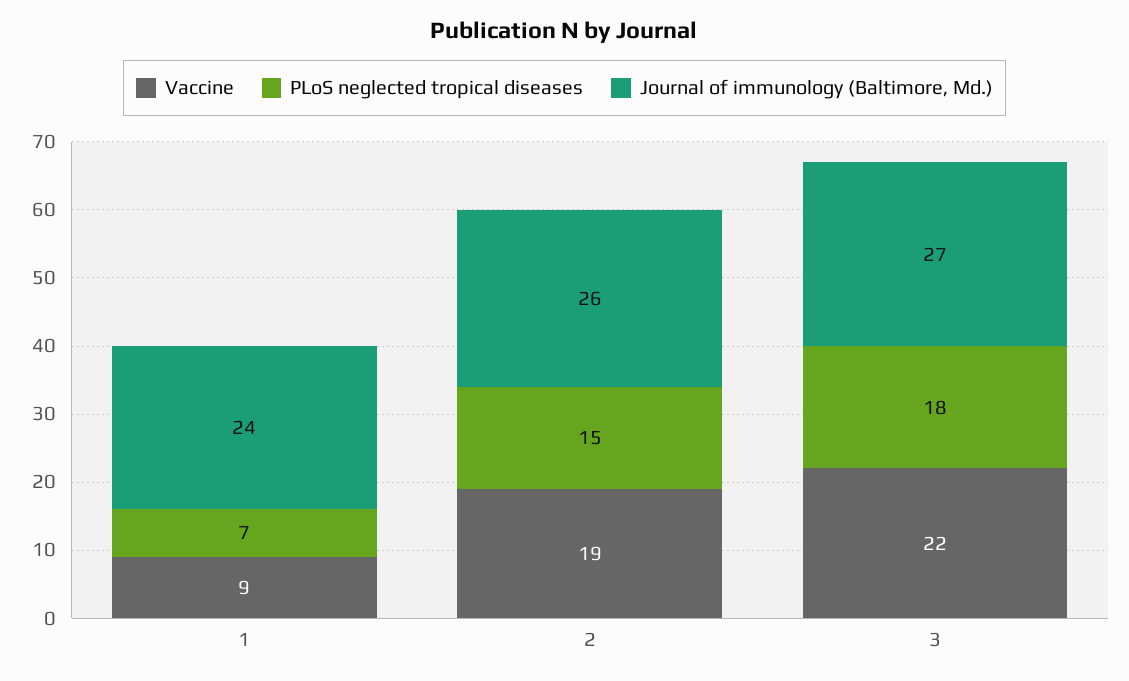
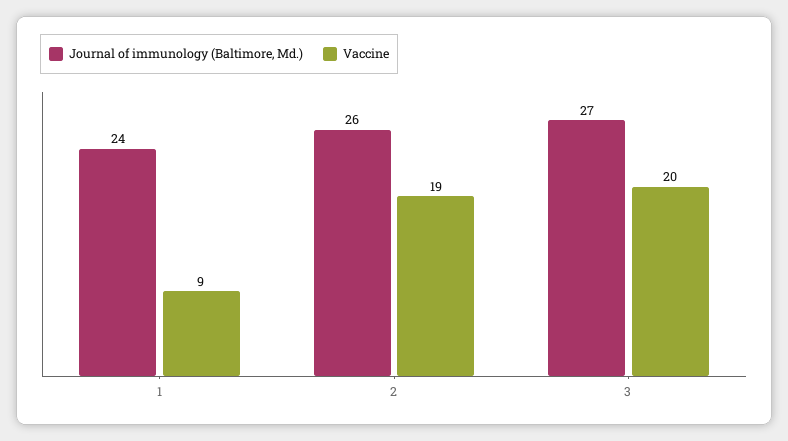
  {
    "Vaccine": {
      "1": 9,
      "2": 19,
-     "3": 22
+     "3": 20
    },
-   "PLoS neglected tropical diseases": {
-     "1": 7,
-     "2": 15,
-     "3": 18
-   },
    "Journal of immunology (Baltimore, Md.)": {
      "1": 24,
      "2": 26,
      "3": 27
    }
  }

